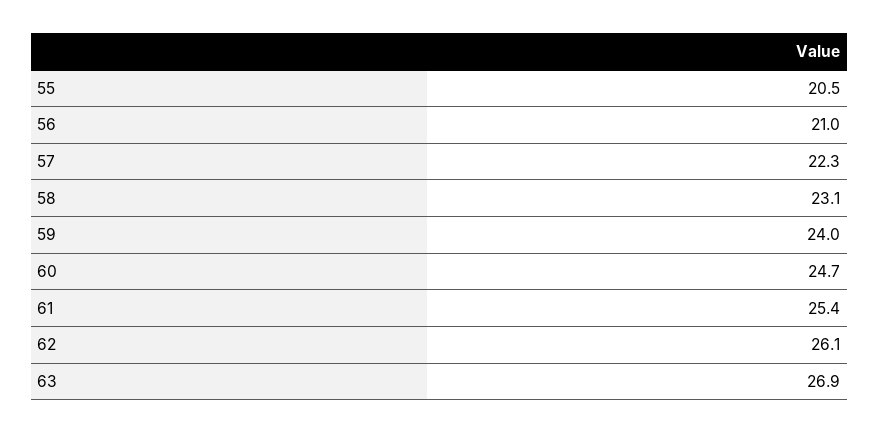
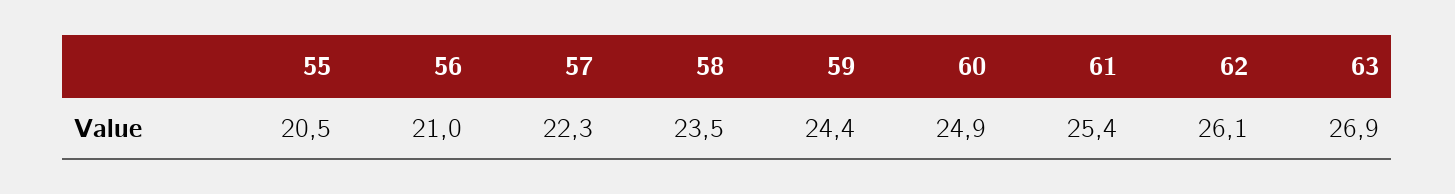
  {
    "55": 20.5,
    "56": 21,
    "57": 22.3,
-   "58": 23.1,
+   "58": 23.5,
-   "59": 24,
+   "59": 24.4,
-   "60": 24.7,
+   "60": 24.9,
    "61": 25.4,
    "62": 26.1,
    "63": 26.9
  }

